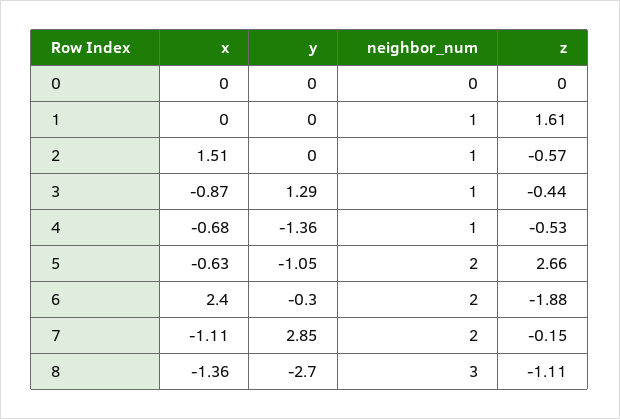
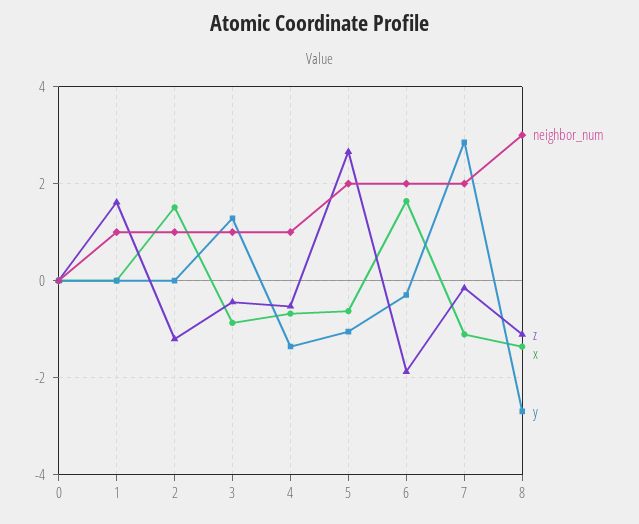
  {
    "x": {
      "0": 0,
      "1": 0,
      "2": 1.51,
      "3": -0.87,
      "4": -0.68,
      "5": -0.63,
-     "6": 2.4,
+     "6": 1.6,
      "7": -1.11,
      "8": -1.36
    },
    "y": {
      "0": 0,
      "1": 0,
      "2": 0,
      "3": 1.29,
      "4": -1.36,
      "5": -1.05,
      "6": -0.3,
      "7": 2.85,
      "8": -2.7
    },
    "neighbor_num": {
      "0": 0,
      "1": 1,
      "2": 1,
      "3": 1,
      "4": 1,
      "5": 2,
      "6": 2,
      "7": 2,
      "8": 3
    },
    "z": {
      "0": 0,
      "1": 1.61,
-     "2": -0.57,
+     "2": -1.2,
      "3": -0.44,
      "4": -0.53,
      "5": 2.66,
      "6": -1.88,
      "7": -0.15,
      "8": -1.11
    }
  }

